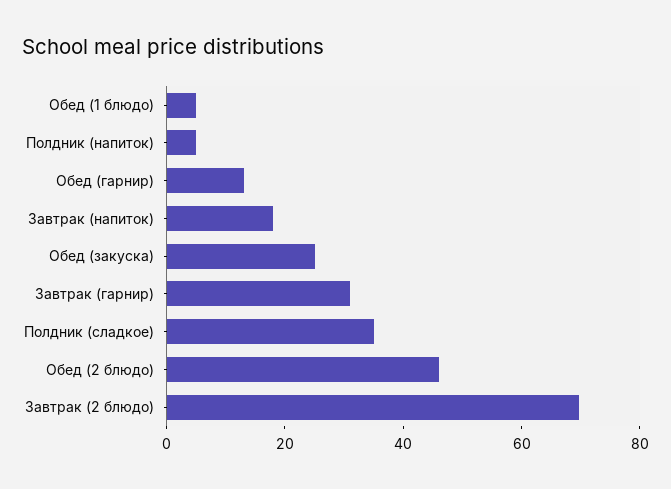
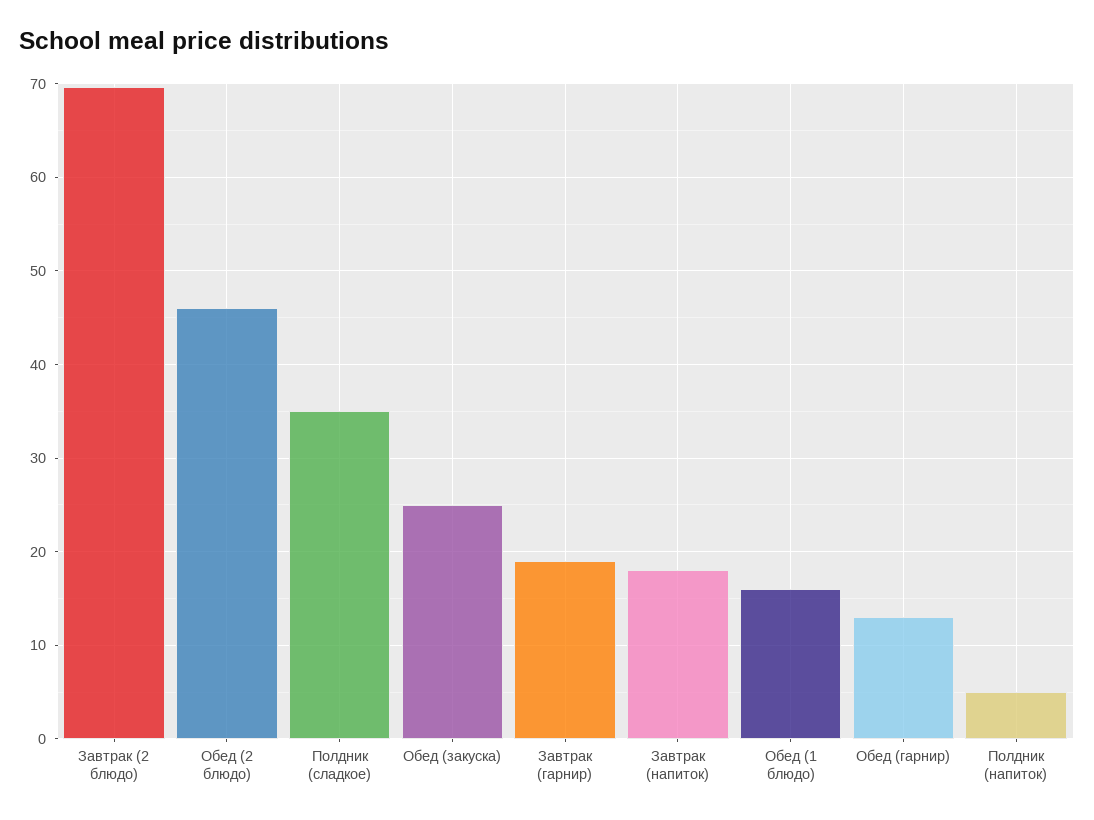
  {
-   "Обед (1 блюдо)": 5,
+   "Обед (1 блюдо)": 16,
    "Полдник (напиток)": 5,
    "Обед (гарнир)": 13,
    "Завтрак (напиток)": 18,
    "Обед (закуска)": 25,
-   "Завтрак (гарнир)": 30,
+   "Завтрак (гарнир)": 19,
    "Полдник (сладкое)": 35,
    "Обед (2 блюдо)": 46,
    "Завтрак (2 блюдо)": 70
  }

